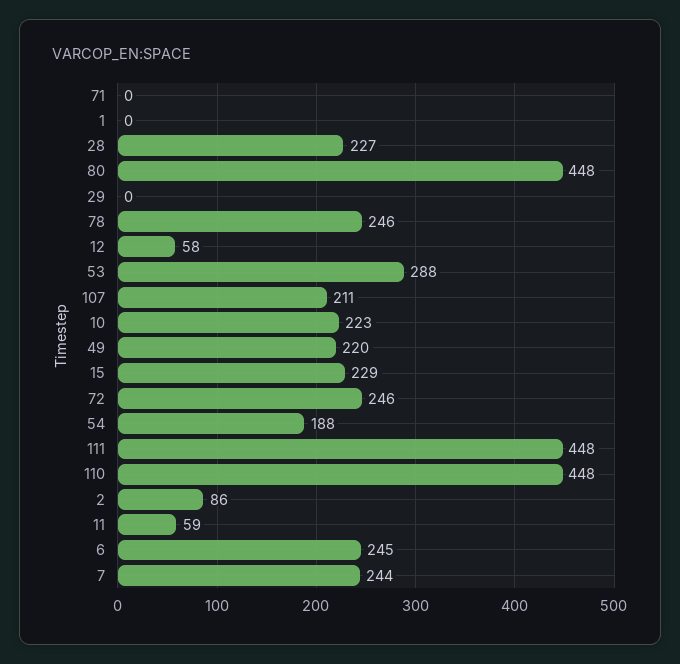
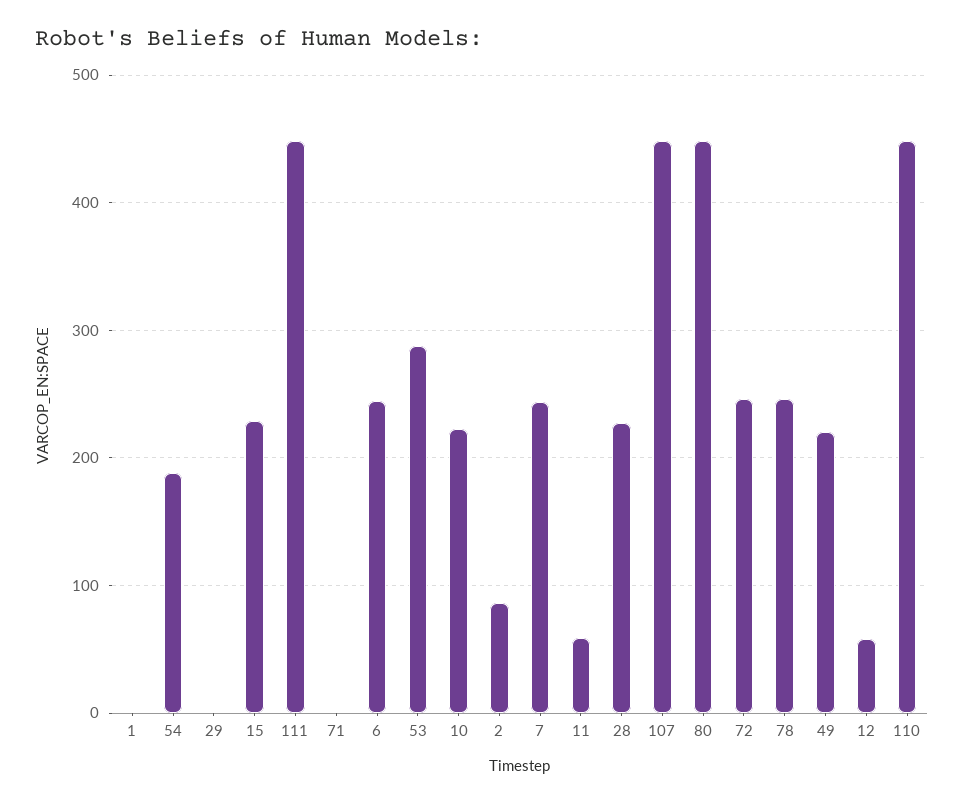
  {
    "71": 0,
    "1": 0,
    "28": 227,
    "80": 448,
    "29": 0,
    "78": 246,
    "12": 58,
    "53": 288,
-   "107": 211,
+   "107": 450,
    "10": 223,
    "49": 220,
    "15": 229,
    "72": 246,
    "54": 188,
    "111": 448,
    "110": 448,
    "2": 86,
    "11": 59,
    "6": 245,
    "7": 244
  }

